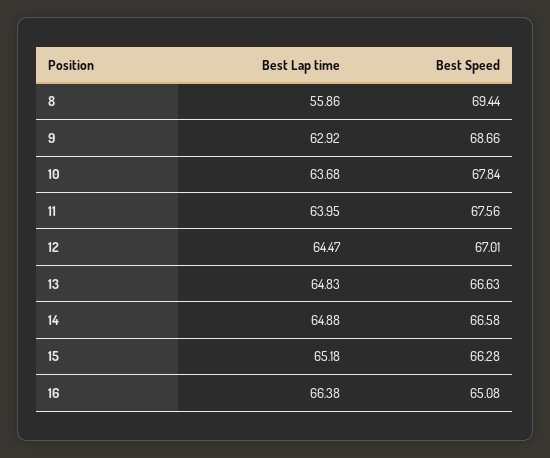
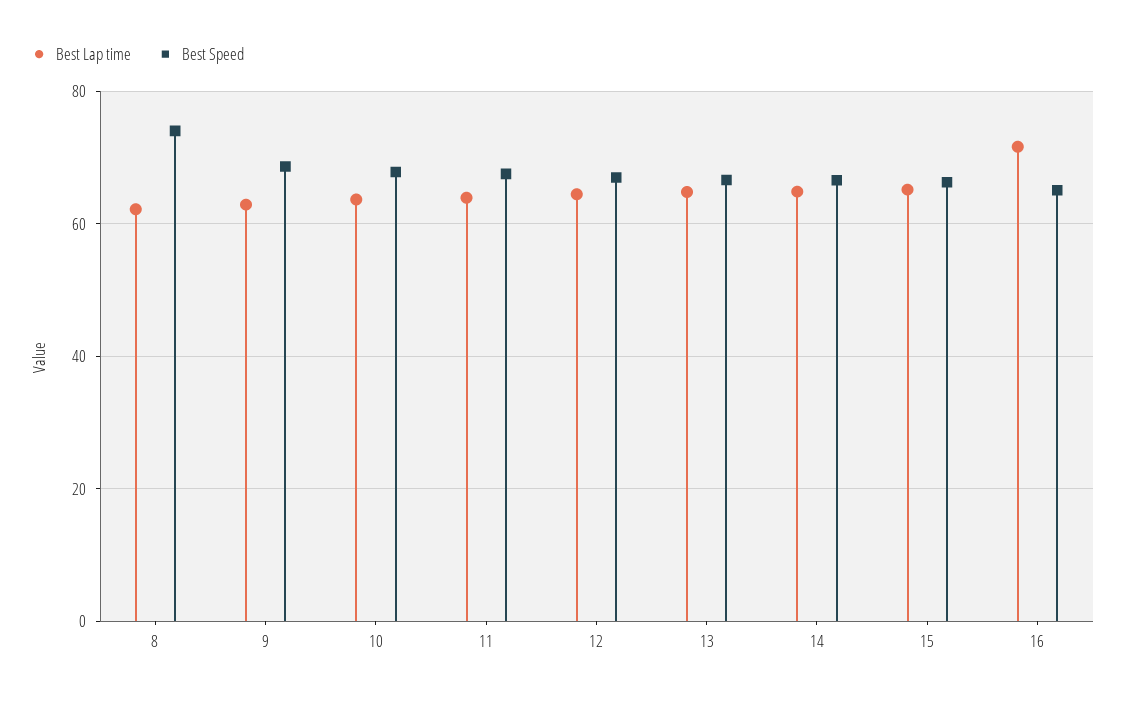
  {
    "Best Lap time": {
-     "8": 55.86,
+     "8": 62,
      "9": 62.92,
      "10": 63.68,
      "11": 63.95,
      "12": 64.47,
      "13": 64.83,
      "14": 64.88,
      "15": 65.18,
-     "16": 66.38
+     "16": 72
    },
    "Best Speed": {
-     "8": 69.44,
+     "8": 74,
      "9": 68.66,
      "10": 67.84,
      "11": 67.56,
      "12": 67.01,
      "13": 66.63,
      "14": 66.58,
      "15": 66.28,
      "16": 65.08
    }
  }

